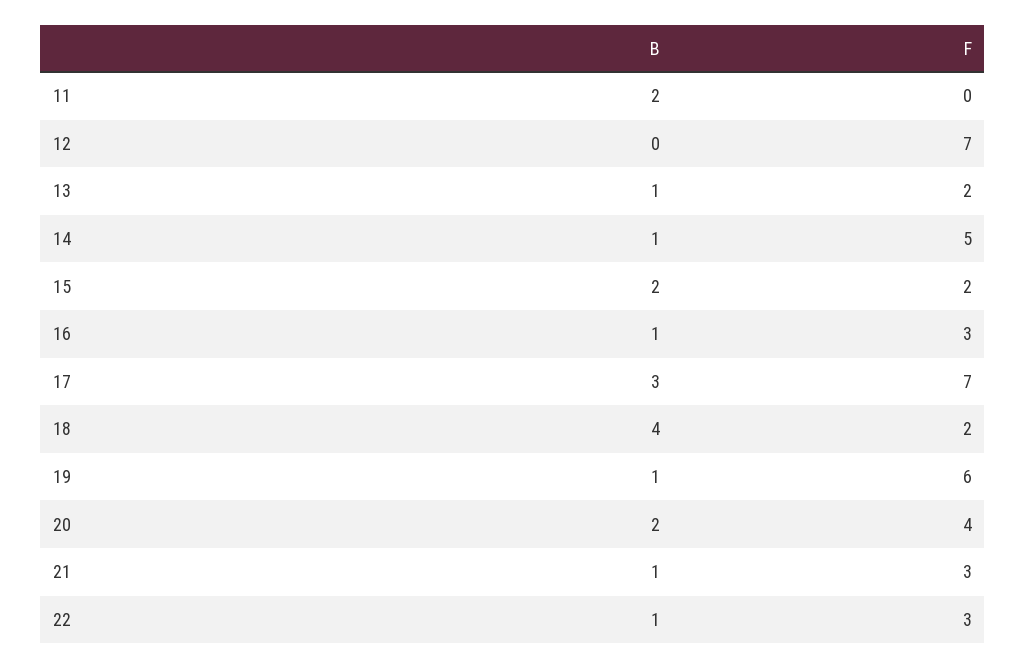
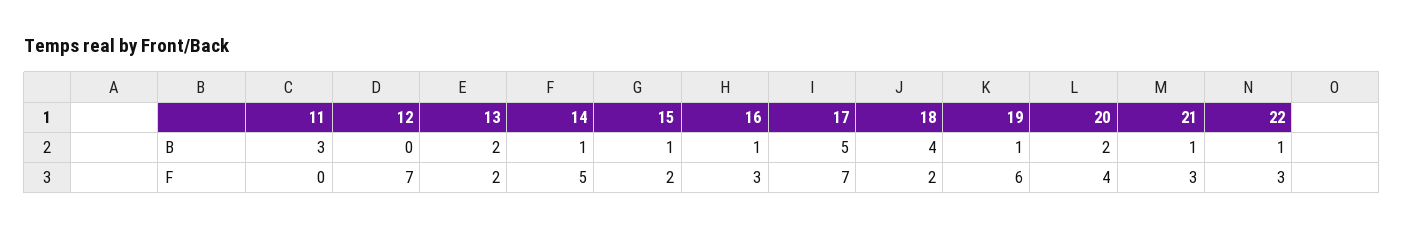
  {
    "B": {
-     "11": 2,
+     "11": 3,
      "12": 0,
-     "13": 1,
+     "13": 2,
      "14": 1,
-     "15": 2,
+     "15": 1,
      "16": 1,
-     "17": 3,
+     "17": 5,
      "18": 4,
      "19": 1,
      "20": 2,
      "21": 1,
      "22": 1
    },
    "F": {
      "11": 0,
      "12": 7,
      "13": 2,
      "14": 5,
      "15": 2,
      "16": 3,
      "17": 7,
      "18": 2,
      "19": 6,
      "20": 4,
      "21": 3,
      "22": 3
    }
  }

